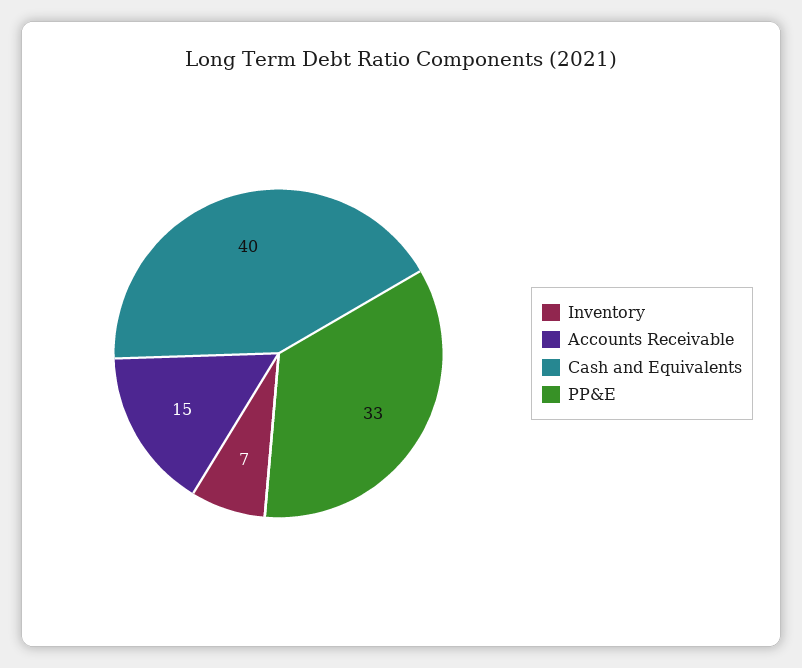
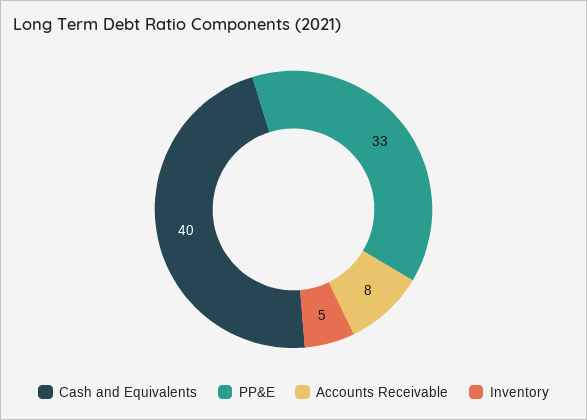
  {
-   "Inventory": 7,
+   "Inventory": 5,
-   "Accounts Receivable": 15,
+   "Accounts Receivable": 8,
    "Cash and Equivalents": 40,
    "PP&E": 33
  }

